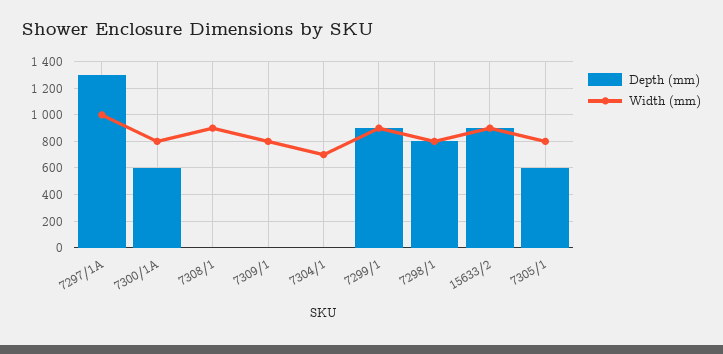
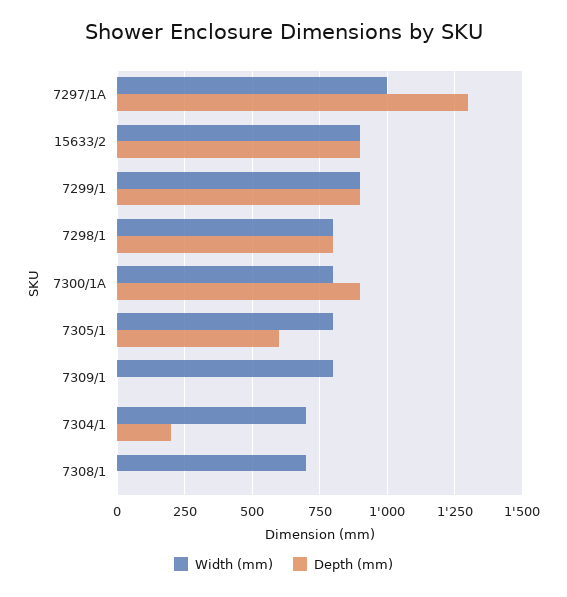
  {
    "Depth (mm)": {
      "7297/1A": 1300,
-     "7300/1A": 600,
+     "7300/1A": 900,
      "7308/1": 0,
      "7309/1": 0,
-     "7304/1": 0,
+     "7304/1": 200,
      "7299/1": 900,
      "7298/1": 800,
      "15633/2": 900,
      "7305/1": 600
    },
    "Width (mm)": {
      "7297/1A": 1000,
      "7300/1A": 800,
-     "7308/1": 900,
+     "7308/1": 700,
      "7309/1": 800,
      "7304/1": 700,
      "7299/1": 900,
      "7298/1": 800,
      "15633/2": 900,
      "7305/1": 800
    }
  }

